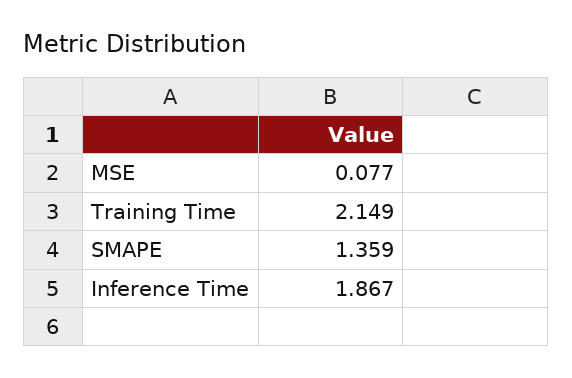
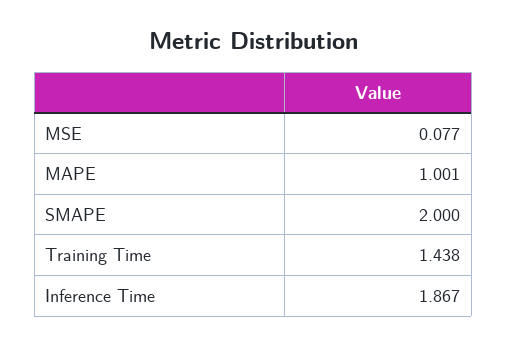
  {
    "MSE": 0.077,
-   "Training Time": 2.149,
+   "Training Time": 1.438,
-   "SMAPE": 1.359,
+   "SMAPE": 2,
-   "Inference Time": 1.867
+   "Inference Time": 1.867,
+   "MAPE": 1.001
  }

